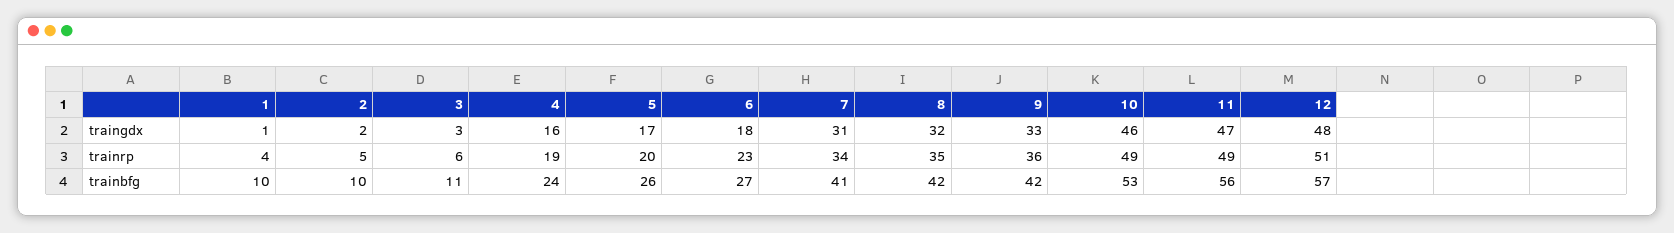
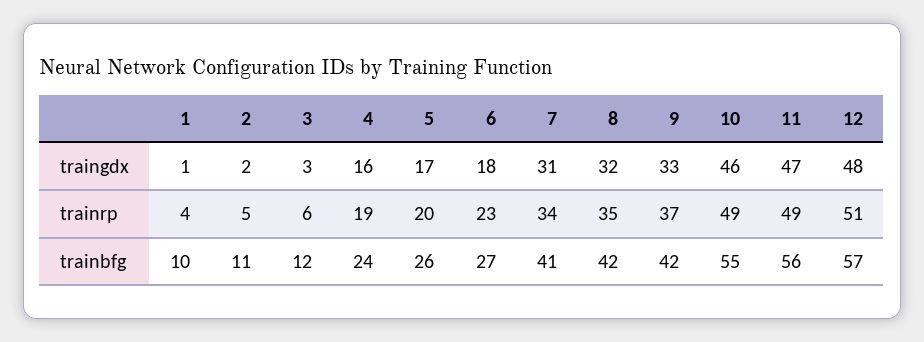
  {
    "1": {
      "traingdx": 1,
      "trainrp": 4,
      "trainbfg": 10
    },
    "2": {
      "traingdx": 2,
      "trainrp": 5,
-     "trainbfg": 10
+     "trainbfg": 11
    },
    "3": {
      "traingdx": 3,
      "trainrp": 6,
-     "trainbfg": 11
+     "trainbfg": 12
    },
    "4": {
      "traingdx": 16,
      "trainrp": 19,
      "trainbfg": 24
    },
    "5": {
      "traingdx": 17,
      "trainrp": 20,
      "trainbfg": 26
    },
    "6": {
      "traingdx": 18,
      "trainrp": 23,
      "trainbfg": 27
    },
    "7": {
      "traingdx": 31,
      "trainrp": 34,
      "trainbfg": 41
    },
    "8": {
      "traingdx": 32,
      "trainrp": 35,
      "trainbfg": 42
    },
    "9": {
      "traingdx": 33,
-     "trainrp": 36,
+     "trainrp": 37,
      "trainbfg": 42
    },
    "10": {
      "traingdx": 46,
      "trainrp": 49,
-     "trainbfg": 53
+     "trainbfg": 55
    },
    "11": {
      "traingdx": 47,
      "trainrp": 49,
      "trainbfg": 56
    },
    "12": {
      "traingdx": 48,
      "trainrp": 51,
      "trainbfg": 57
    }
  }

